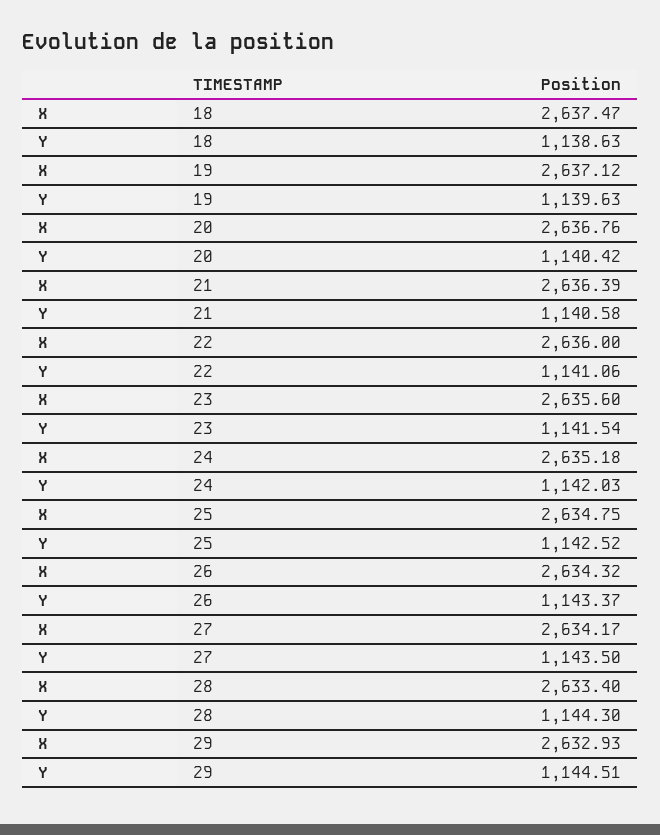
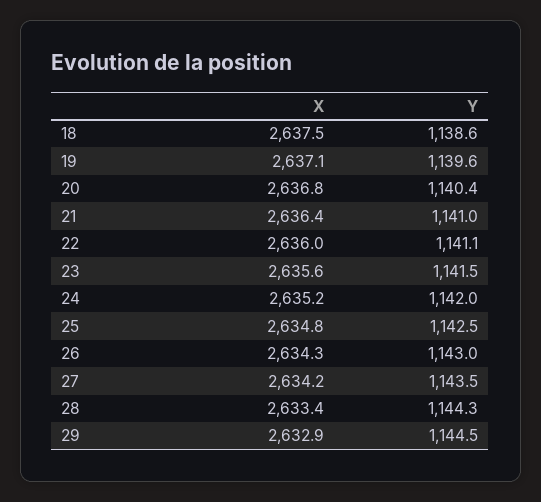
  {
    "X": {
      "18": 2637.47,
      "19": 2637.12,
      "20": 2636.76,
      "21": 2636.39,
      "22": 2636,
      "23": 2635.6,
      "24": 2635.18,
      "25": 2634.75,
      "26": 2634.32,
      "27": 2634.17,
      "28": 2633.4,
      "29": 2632.93
    },
    "Y": {
      "18": 1138.63,
      "19": 1139.63,
      "20": 1140.42,
-     "21": 1140.58,
+     "21": 1141,
      "22": 1141.06,
      "23": 1141.54,
      "24": 1142.03,
      "25": 1142.52,
-     "26": 1143.37,
+     "26": 1143,
      "27": 1143.5,
      "28": 1144.3,
      "29": 1144.51
    }
  }

